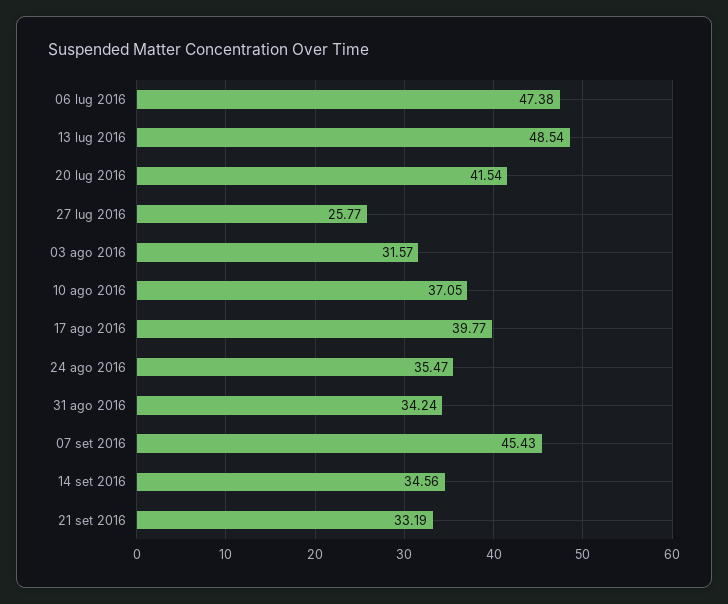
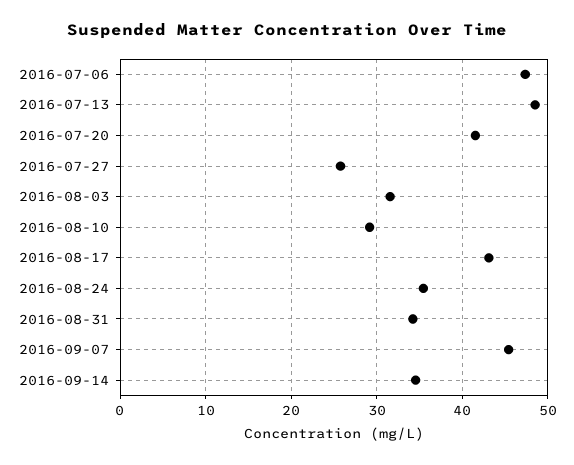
  {
    "06 lug 2016": 47.38,
    "13 lug 2016": 48.54,
    "20 lug 2016": 41.54,
    "27 lug 2016": 25.77,
    "03 ago 2016": 31.57,
-   "10 ago 2016": 37.05,
+   "10 ago 2016": 29,
-   "17 ago 2016": 39.77,
+   "17 ago 2016": 43,
    "24 ago 2016": 35.47,
    "31 ago 2016": 34.24,
    "07 set 2016": 45.43,
-   "14 set 2016": 34.56,
+   "14 set 2016": 34.56
-   "21 set 2016": 33.19
  }

